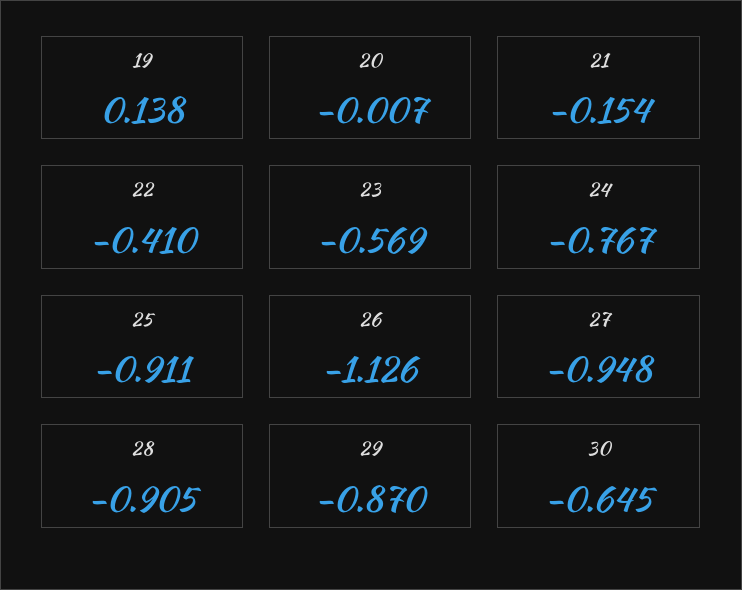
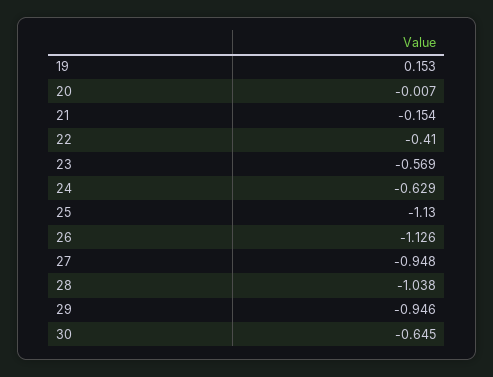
  {
-   "19": 0.138,
+   "19": 0.153,
    "20": -0.007,
    "21": -0.154,
    "22": -0.41,
    "23": -0.569,
-   "24": -0.767,
+   "24": -0.629,
-   "25": -0.911,
+   "25": -1.13,
    "26": -1.126,
    "27": -0.948,
-   "28": -0.905,
+   "28": -1.038,
-   "29": -0.87,
+   "29": -0.946,
    "30": -0.645
  }

